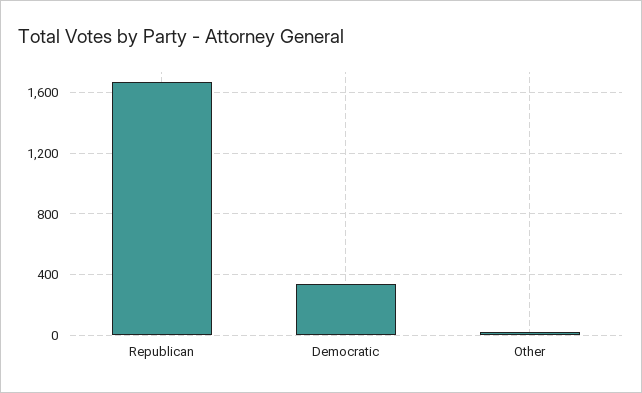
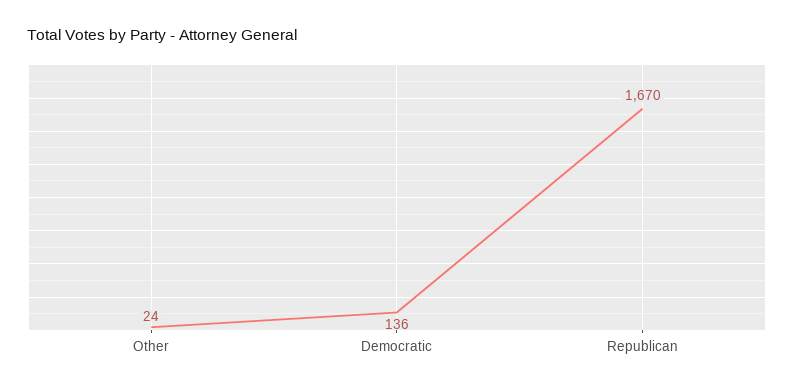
  {
    "Republican": 1670,
-   "Democratic": 350,
+   "Democratic": 136,
    "Other": 24
  }

